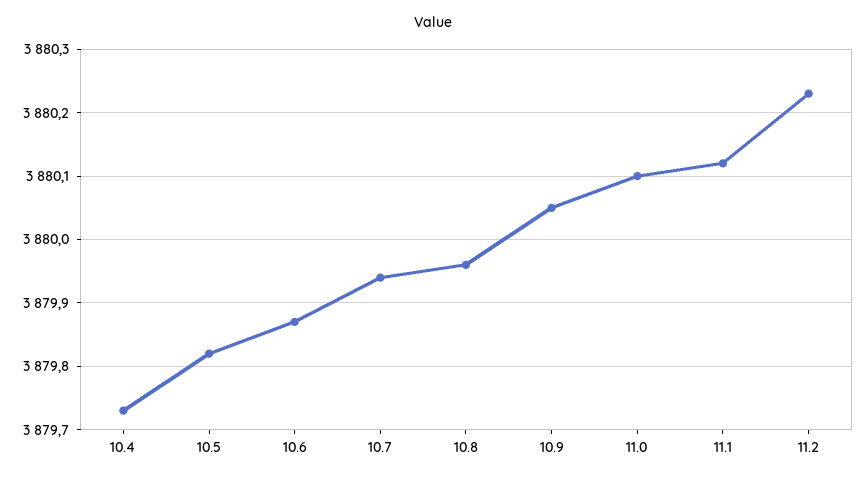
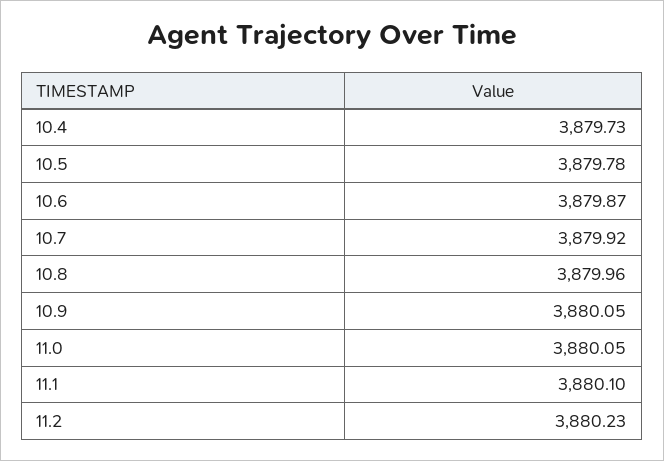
  {
    "10.4": 3879.73,
-   "10.5": 3879.82,
+   "10.5": 3879.78,
    "10.6": 3879.87,
-   "10.7": 3879.94,
+   "10.7": 3879.92,
    "10.8": 3879.96,
    "10.9": 3880.05,
-   "11.0": 3880.1,
+   "11.0": 3880.05,
-   "11.1": 3880.12,
+   "11.1": 3880.1,
    "11.2": 3880.23
  }

